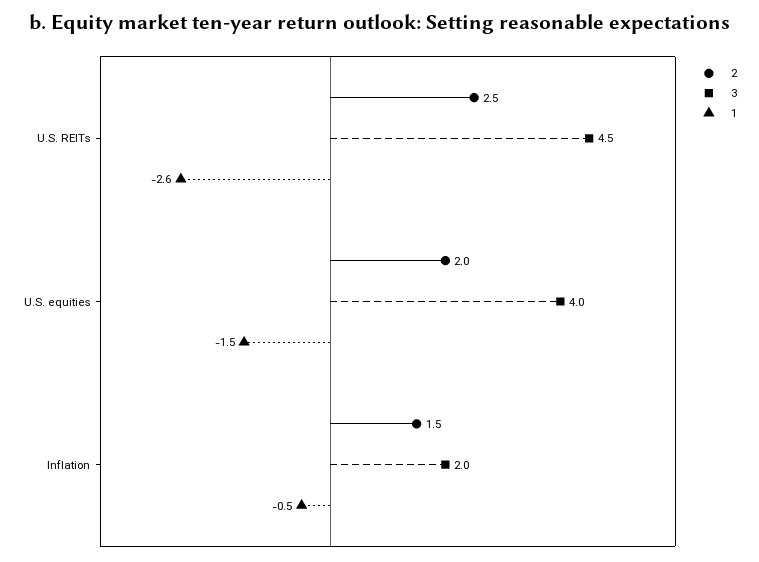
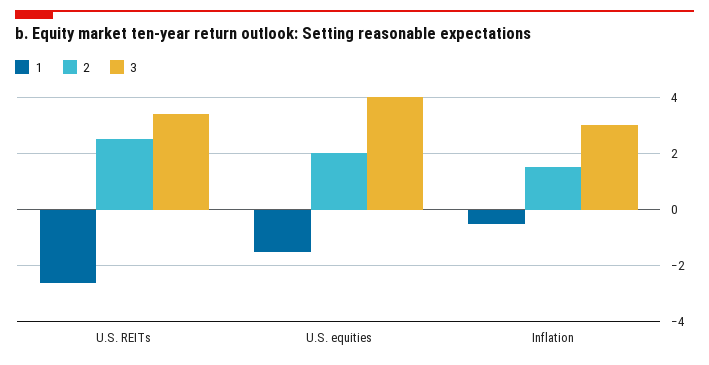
  {
    "2": {
      "U.S. REITs": 2.5,
      "U.S. equities": 2,
      "Inflation": 1.5
    },
    "3": {
-     "U.S. REITs": 4.5,
+     "U.S. REITs": 3.5,
      "U.S. equities": 4,
-     "Inflation": 2
+     "Inflation": 3
    },
    "1": {
      "U.S. REITs": -2.6,
      "U.S. equities": -1.5,
      "Inflation": -0.5
    }
  }

